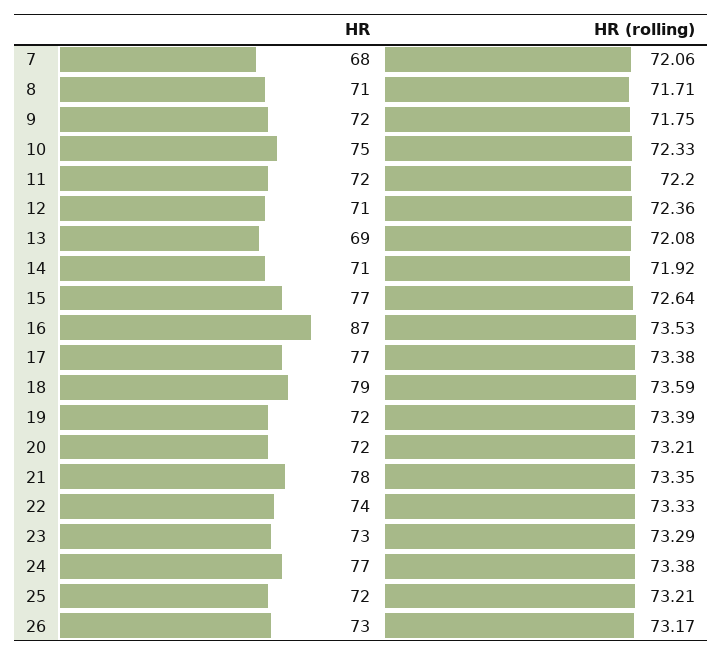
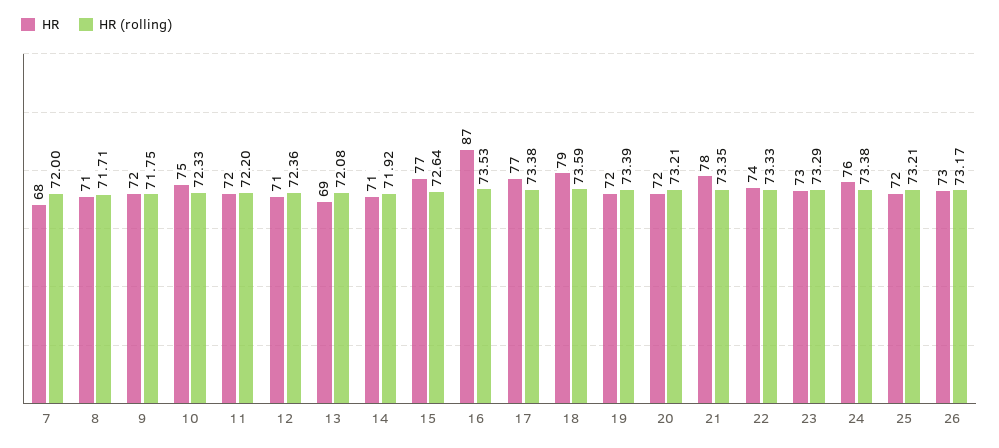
  {
    "HR": {
      "7": 68,
      "8": 71,
      "9": 72,
      "10": 75,
      "11": 72,
      "12": 71,
      "13": 69,
      "14": 71,
      "15": 77,
      "16": 87,
      "17": 77,
      "18": 79,
      "19": 72,
      "20": 72,
      "21": 78,
      "22": 74,
      "23": 73,
-     "24": 77,
+     "24": 76,
      "25": 72,
      "26": 73
    },
    "HR (rolling)": {
-     "7": 72.06,
+     "7": 72,
      "8": 71.71,
      "9": 71.75,
      "10": 72.33,
      "11": 72.2,
      "12": 72.36,
      "13": 72.08,
      "14": 71.92,
      "15": 72.64,
      "16": 73.53,
      "17": 73.38,
      "18": 73.59,
      "19": 73.39,
      "20": 73.21,
      "21": 73.35,
      "22": 73.33,
      "23": 73.29,
      "24": 73.38,
      "25": 73.21,
      "26": 73.17
    }
  }

